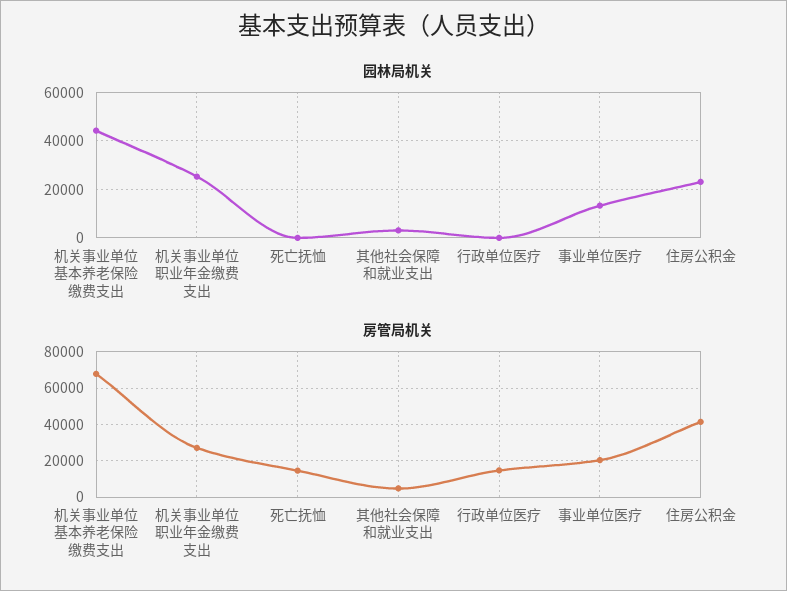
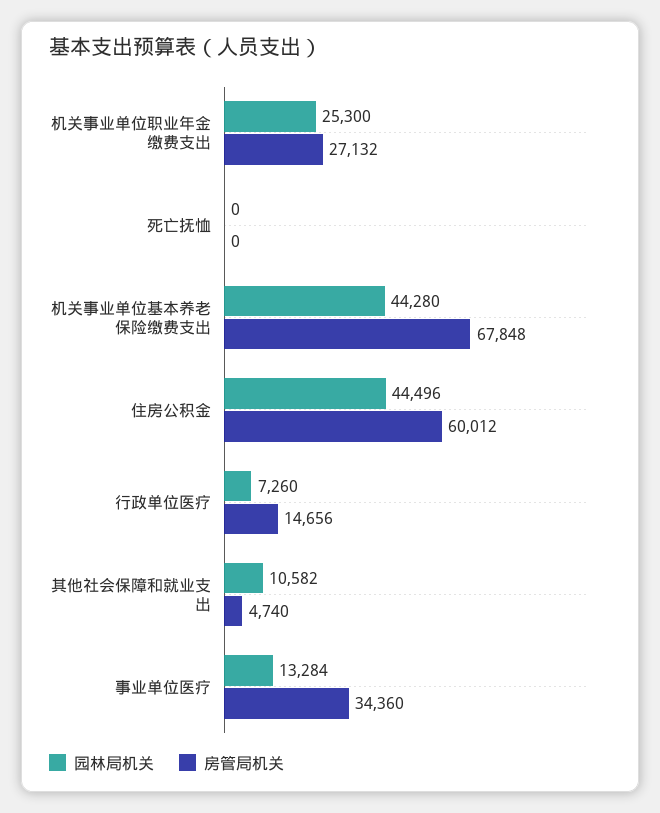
  {
    "园林局机关": {
      "机关事业单位基本养老保险缴费支出": 44280,
      "机关事业单位职业年金缴费支出": 25300,
      "死亡抚恤": 0,
-     "其他社会保障和就业支出": 2500,
+     "其他社会保障和就业支出": 10582,
-     "行政单位医疗": 0,
+     "行政单位医疗": 7260,
      "事业单位医疗": 13284,
-     "住房公积金": 22500
+     "住房公积金": 44496
    },
    "房管局机关": {
      "机关事业单位基本养老保险缴费支出": 67848,
      "机关事业单位职业年金缴费支出": 27132,
-     "死亡抚恤": 15000,
+     "死亡抚恤": 0,
      "其他社会保障和就业支出": 4740,
      "行政单位医疗": 14656,
-     "事业单位医疗": 20000,
+     "事业单位医疗": 34360,
-     "住房公积金": 40000
+     "住房公积金": 60012
    }
  }

